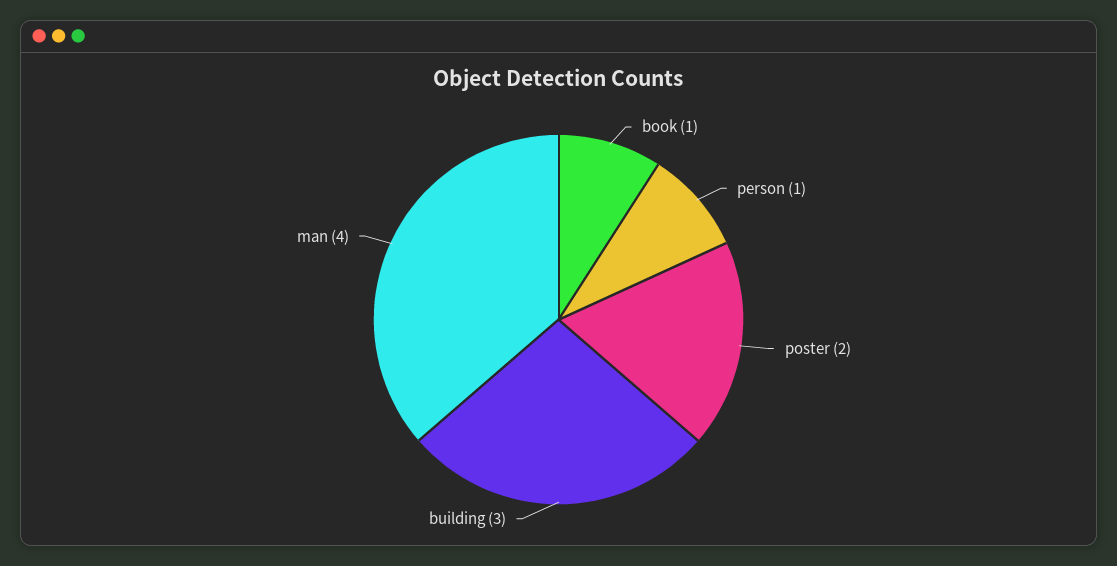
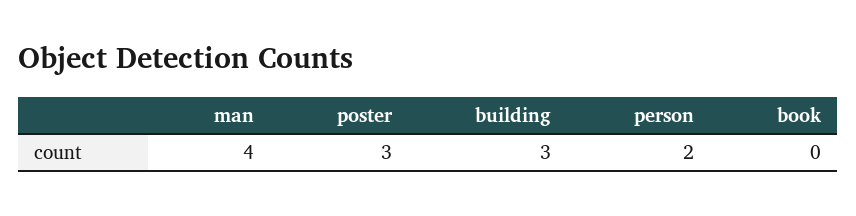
  {
-   "book": 1,
+   "book": 0,
-   "person": 1,
+   "person": 2,
-   "poster": 2,
+   "poster": 3,
    "building": 3,
    "man": 4
  }

